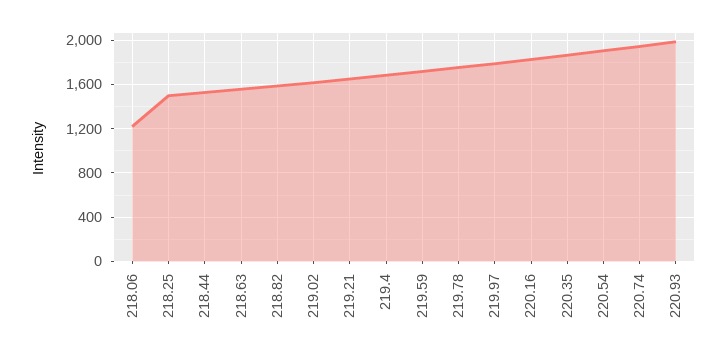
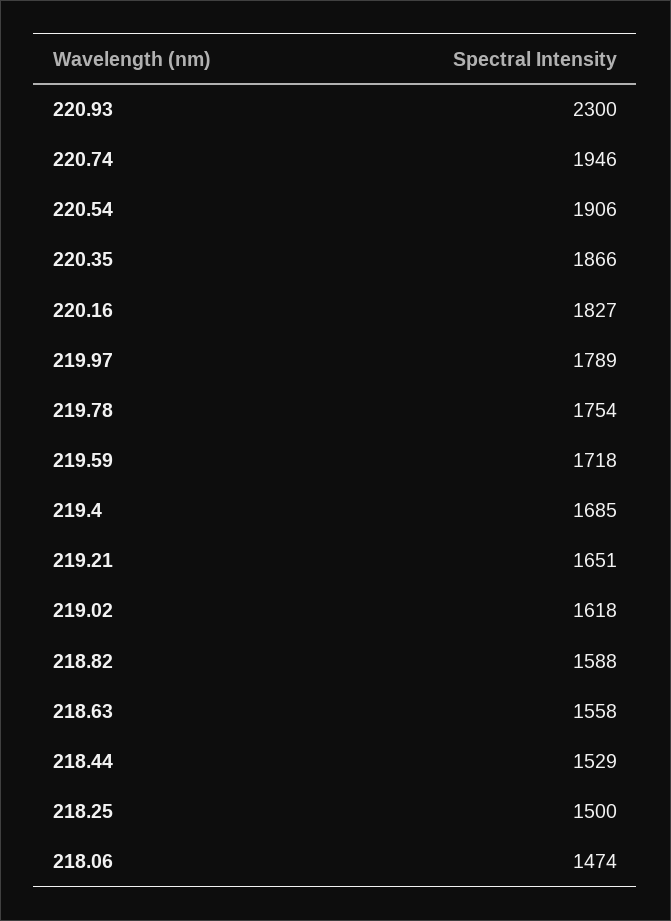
  {
-   "218.06": 1200,
+   "218.06": 1474,
    "218.25": 1500,
    "218.44": 1529,
    "218.63": 1558,
    "218.82": 1588,
    "219.02": 1618,
    "219.21": 1651,
    "219.4": 1685,
    "219.59": 1718,
    "219.78": 1754,
    "219.97": 1789,
    "220.16": 1827,
    "220.35": 1866,
    "220.54": 1906,
    "220.74": 1946,
-   "220.93": 2000
+   "220.93": 2300
  }

